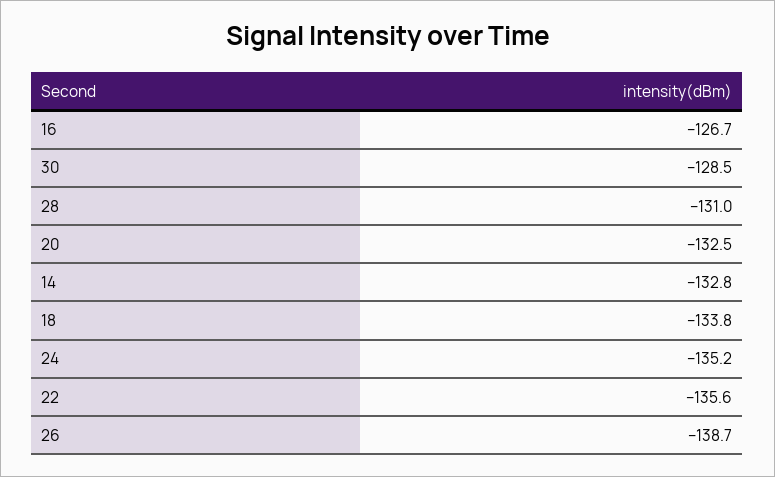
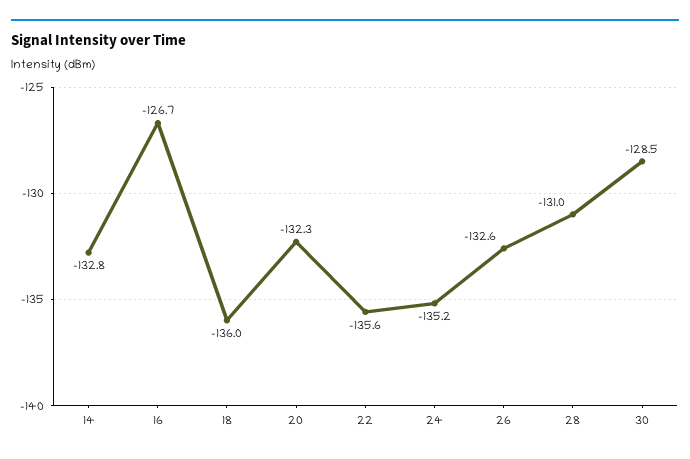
  {
    "16": -126.7,
    "30": -128.5,
    "28": -131,
-   "20": -132.5,
+   "20": -132.3,
    "14": -132.8,
-   "18": -133.8,
+   "18": -136,
    "24": -135.2,
    "22": -135.6,
-   "26": -138.7
+   "26": -132.6
  }

